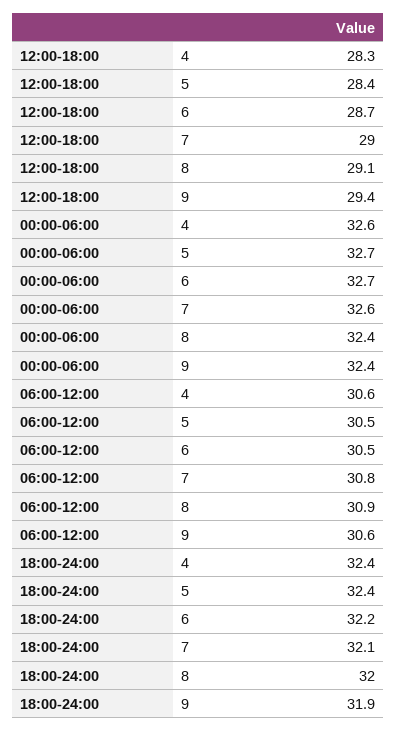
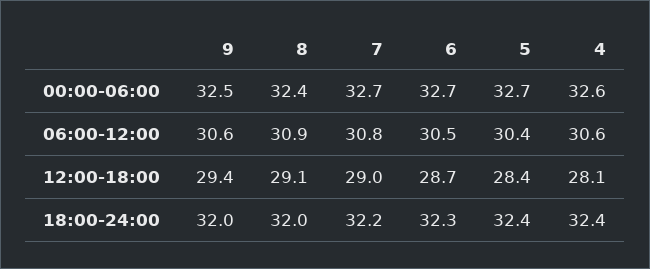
  {
    "12:00-18:00": {
-     "4": 28.3,
+     "4": 28.1,
      "5": 28.4,
      "6": 28.7,
      "7": 29,
      "8": 29.1,
      "9": 29.4
    },
    "00:00-06:00": {
      "4": 32.6,
      "5": 32.7,
      "6": 32.7,
-     "7": 32.6,
+     "7": 32.7,
      "8": 32.4,
-     "9": 32.4
+     "9": 32.5
    },
    "06:00-12:00": {
      "4": 30.6,
-     "5": 30.5,
+     "5": 30.4,
      "6": 30.5,
      "7": 30.8,
      "8": 30.9,
      "9": 30.6
    },
    "18:00-24:00": {
      "4": 32.4,
      "5": 32.4,
-     "6": 32.2,
+     "6": 32.3,
-     "7": 32.1,
+     "7": 32.2,
      "8": 32,
-     "9": 31.9
+     "9": 32
    }
  }

